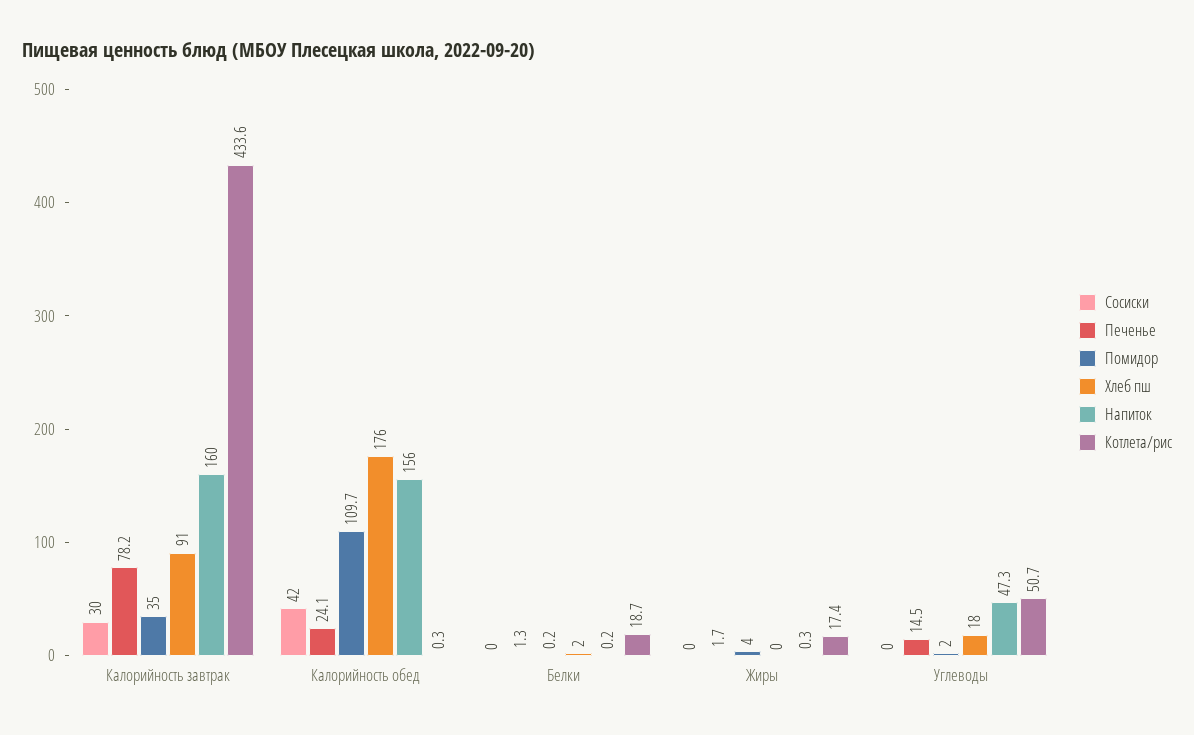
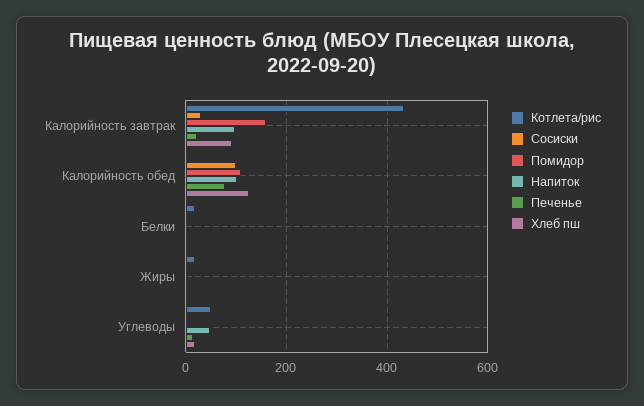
  {
    "Сосиски": {
      "Калорийность завтрак": 30,
-     "Калорийность обед": 42,
+     "Калорийность обед": 100,
      "Белки": 0,
      "Жиры": 0,
      "Углеводы": 0
    },
    "Печенье": {
-     "Калорийность завтрак": 78.2,
+     "Калорийность завтрак": 20,
-     "Калорийность обед": 24.1,
+     "Калорийность обед": 80,
      "Белки": 1.3,
      "Жиры": 1.7,
      "Углеводы": 14.5
    },
    "Помидор": {
-     "Калорийность завтрак": 35,
+     "Калорийность завтрак": 160,
      "Калорийность обед": 109.7,
      "Белки": 0.2,
      "Жиры": 4,
      "Углеводы": 2
    },
    "Хлеб пш": {
      "Калорийность завтрак": 91,
-     "Калорийность обед": 176,
+     "Калорийность обед": 120,
      "Белки": 2,
      "Жиры": 0,
      "Углеводы": 18
    },
    "Напиток": {
-     "Калорийность завтрак": 160,
+     "Калорийность завтрак": 100,
-     "Калорийность обед": 156,
+     "Калорийность обед": 100,
      "Белки": 0.2,
      "Жиры": 0.3,
      "Углеводы": 47.3
    },
    "Котлета/рис": {
      "Калорийность завтрак": 433.6,
      "Калорийность обед": 0.3,
      "Белки": 18.7,
      "Жиры": 17.4,
      "Углеводы": 50.7
    }
  }

